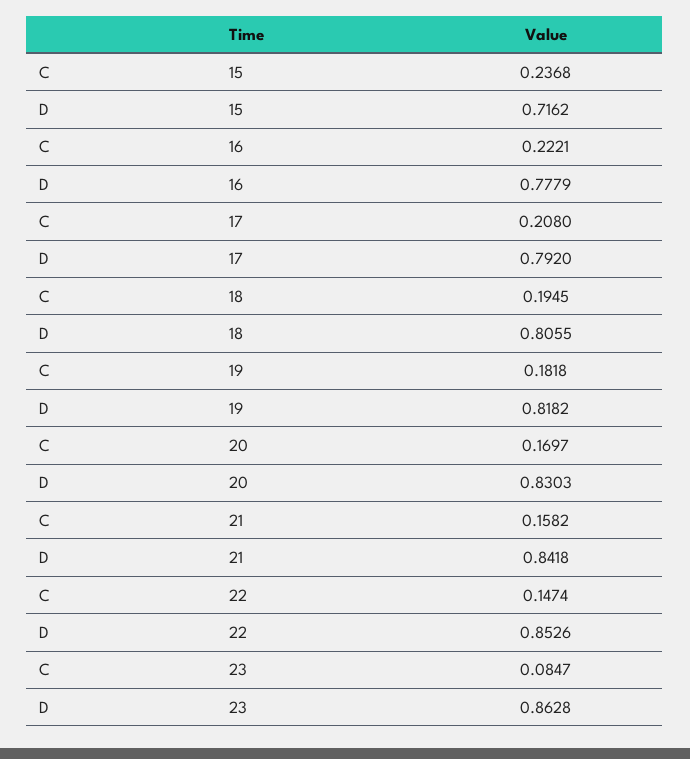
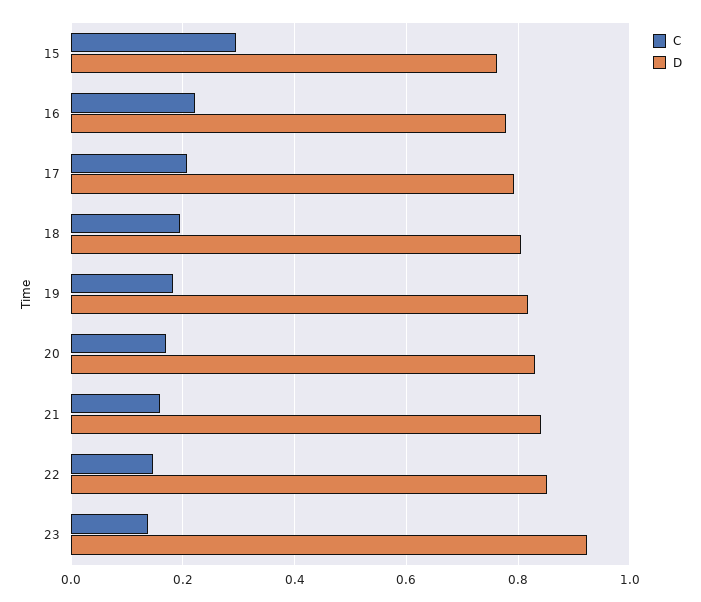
  {
    "C": {
-     "15": 0.2368,
+     "15": 0.3,
      "16": 0.2221,
      "17": 0.208,
      "18": 0.1945,
      "19": 0.1818,
      "20": 0.1697,
      "21": 0.1582,
      "22": 0.1474,
-     "23": 0.0847
+     "23": 0.14
    },
    "D": {
-     "15": 0.7162,
+     "15": 0.76,
      "16": 0.7779,
      "17": 0.792,
      "18": 0.8055,
      "19": 0.8182,
      "20": 0.8303,
      "21": 0.8418,
      "22": 0.8526,
-     "23": 0.8628
+     "23": 0.92
    }
  }

